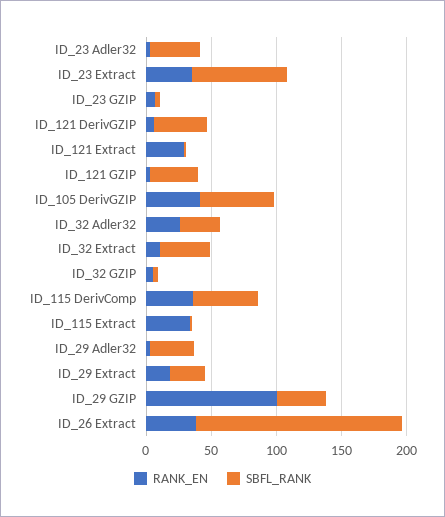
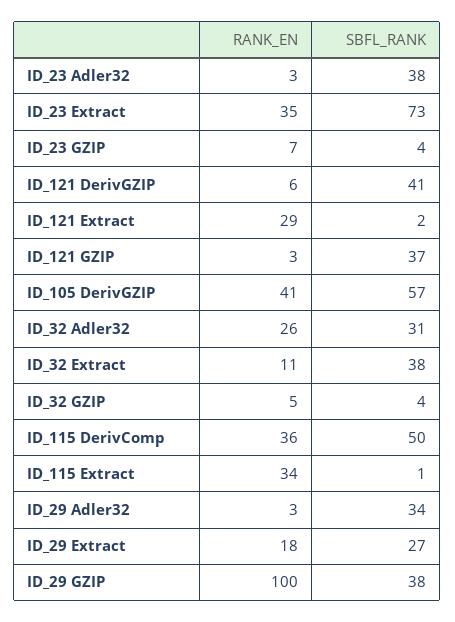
  {
    "RANK_EN": {
      "ID_23 Adler32": 3,
      "ID_23 Extract": 35,
      "ID_23 GZIP": 7,
      "ID_121 DerivGZIP": 6,
      "ID_121 Extract": 29,
      "ID_121 GZIP": 3,
      "ID_105 DerivGZIP": 41,
      "ID_32 Adler32": 26,
      "ID_32 Extract": 11,
      "ID_32 GZIP": 5,
      "ID_115 DerivComp": 36,
      "ID_115 Extract": 34,
      "ID_29 Adler32": 3,
      "ID_29 Extract": 18,
-     "ID_29 GZIP": 100,
+     "ID_29 GZIP": 100
-     "ID_26 Extract": 40
    },
    "SBFL_RANK": {
      "ID_23 Adler32": 38,
      "ID_23 Extract": 73,
      "ID_23 GZIP": 4,
      "ID_121 DerivGZIP": 41,
      "ID_121 Extract": 2,
      "ID_121 GZIP": 37,
      "ID_105 DerivGZIP": 57,
      "ID_32 Adler32": 31,
      "ID_32 Extract": 38,
      "ID_32 GZIP": 4,
      "ID_115 DerivComp": 50,
      "ID_115 Extract": 1,
      "ID_29 Adler32": 34,
      "ID_29 Extract": 27,
-     "ID_29 GZIP": 38,
+     "ID_29 GZIP": 38
-     "ID_26 Extract": 160
    }
  }

